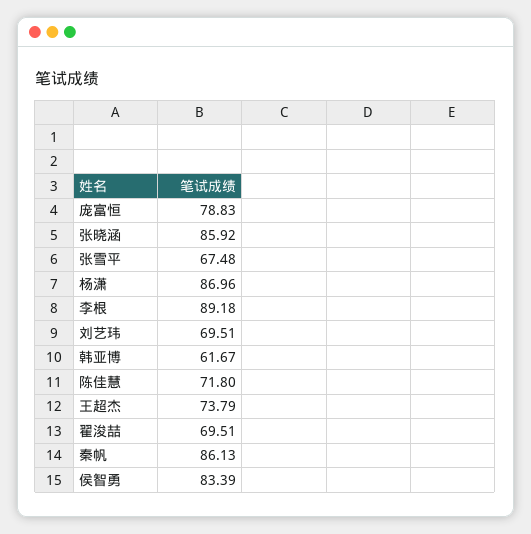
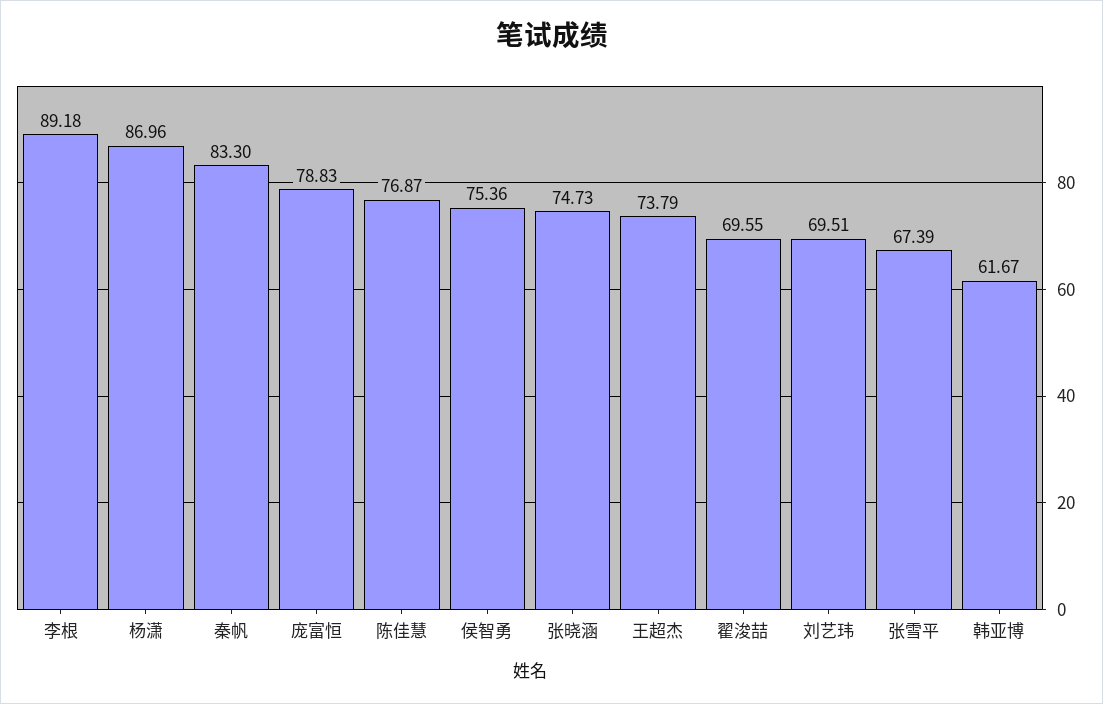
  {
    "庞富恒": 78.83,
-   "张晓涵": 85.92,
+   "张晓涵": 74.73,
-   "张雪平": 67.48,
+   "张雪平": 67.39,
    "杨潇": 86.96,
    "李根": 89.18,
    "刘艺玮": 69.51,
    "韩亚博": 61.67,
-   "陈佳慧": 71.8,
+   "陈佳慧": 76.87,
    "王超杰": 73.79,
-   "翟浚喆": 69.51,
+   "翟浚喆": 69.55,
-   "秦帆": 86.13,
+   "秦帆": 83.3,
-   "侯智勇": 83.39
+   "侯智勇": 75.36
  }

